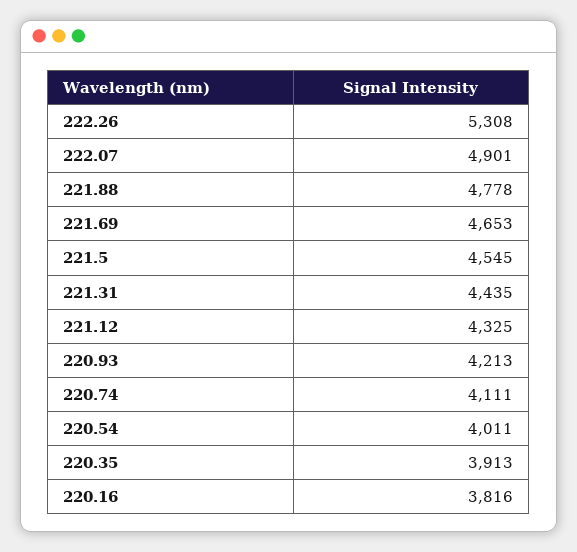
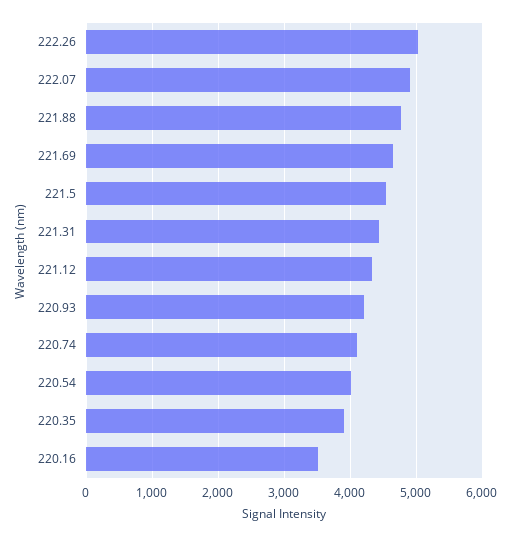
  {
-   "222.26": 5308,
+   "222.26": 5000,
    "222.07": 4901,
    "221.88": 4778,
    "221.69": 4653,
    "221.5": 4545,
    "221.31": 4435,
    "221.12": 4325,
    "220.93": 4213,
    "220.74": 4111,
    "220.54": 4011,
    "220.35": 3913,
-   "220.16": 3816
+   "220.16": 3500
  }

